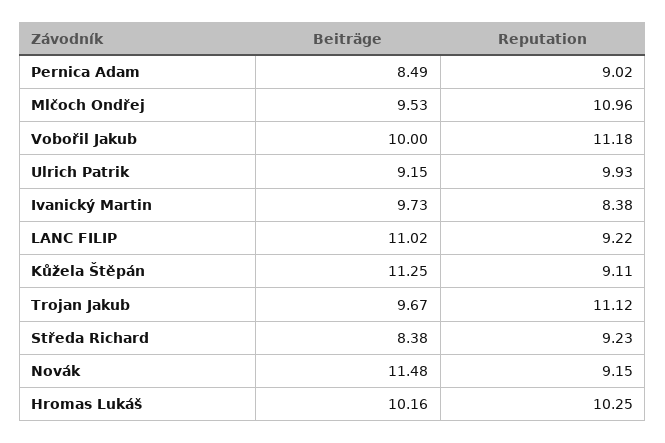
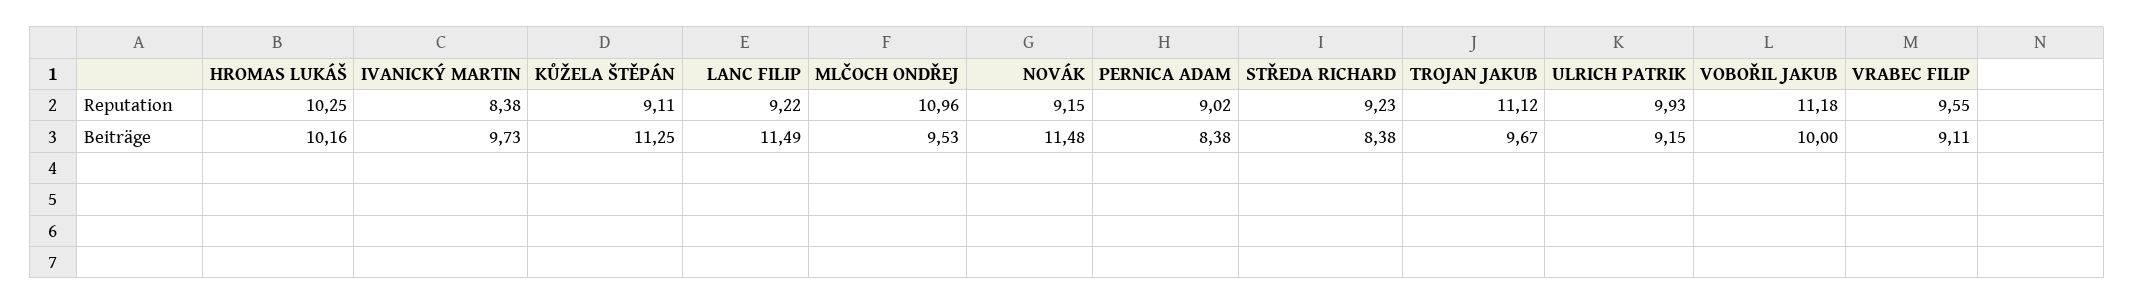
  {
    "Beiträge": {
-     "Pernica Adam": 8.49,
+     "Pernica Adam": 8.38,
      "Mlčoch Ondřej": 9.53,
      "Vobořil Jakub": 10,
      "Ulrich Patrik": 9.15,
      "Ivanický Martin": 9.73,
-     "LANC FILIP": 11.02,
+     "LANC FILIP": 11.49,
      "Kůžela Štěpán": 11.25,
      "Trojan Jakub": 9.67,
      "Středa Richard": 8.38,
      "Novák": 11.48,
-     "Hromas Lukáš": 10.16
+     "Hromas Lukáš": 10.16,
+     "VRABEC FILIP": 9.11
    },
    "Reputation": {
      "Pernica Adam": 9.02,
      "Mlčoch Ondřej": 10.96,
      "Vobořil Jakub": 11.18,
      "Ulrich Patrik": 9.93,
      "Ivanický Martin": 8.38,
      "LANC FILIP": 9.22,
      "Kůžela Štěpán": 9.11,
      "Trojan Jakub": 11.12,
      "Středa Richard": 9.23,
      "Novák": 9.15,
-     "Hromas Lukáš": 10.25
+     "Hromas Lukáš": 10.25,
+     "VRABEC FILIP": 9.55
    }
  }

